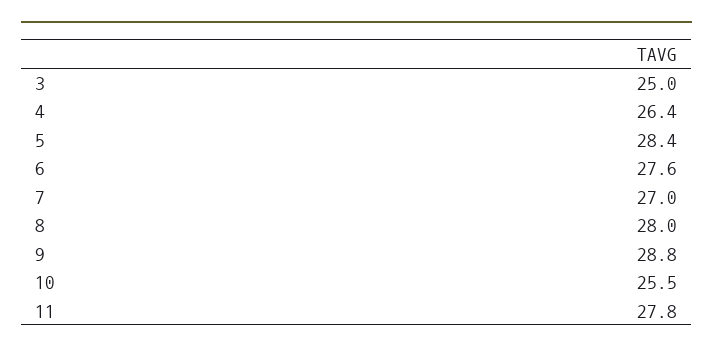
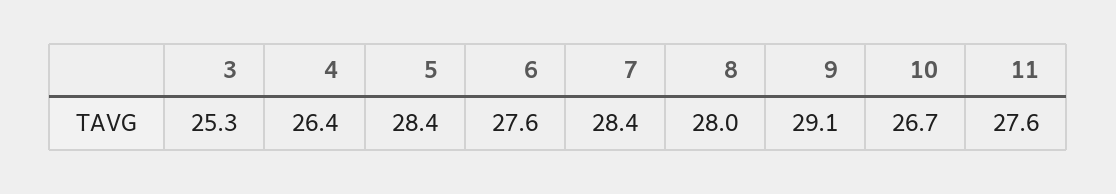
  {
-   "3": 25,
+   "3": 25.3,
    "4": 26.4,
    "5": 28.4,
    "6": 27.6,
-   "7": 27,
+   "7": 28.4,
    "8": 28,
-   "9": 28.8,
+   "9": 29.1,
-   "10": 25.5,
+   "10": 26.7,
-   "11": 27.8
+   "11": 27.6
  }

